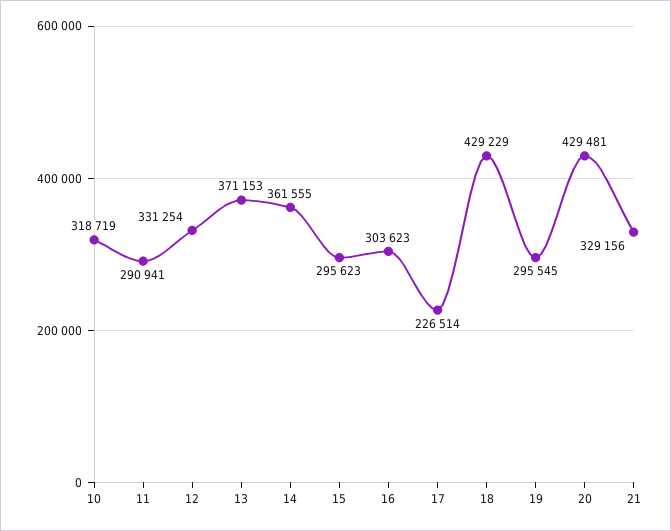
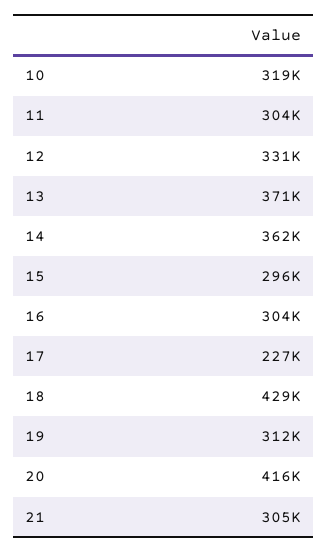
  {
    "10": 318719,
-   "11": 290941,
+   "11": 304000,
    "12": 331254,
    "13": 371153,
    "14": 361555,
    "15": 295623,
    "16": 303623,
    "17": 226514,
    "18": 429229,
-   "19": 295545,
+   "19": 312000,
-   "20": 429481,
+   "20": 416000,
-   "21": 329156
+   "21": 305000
  }

